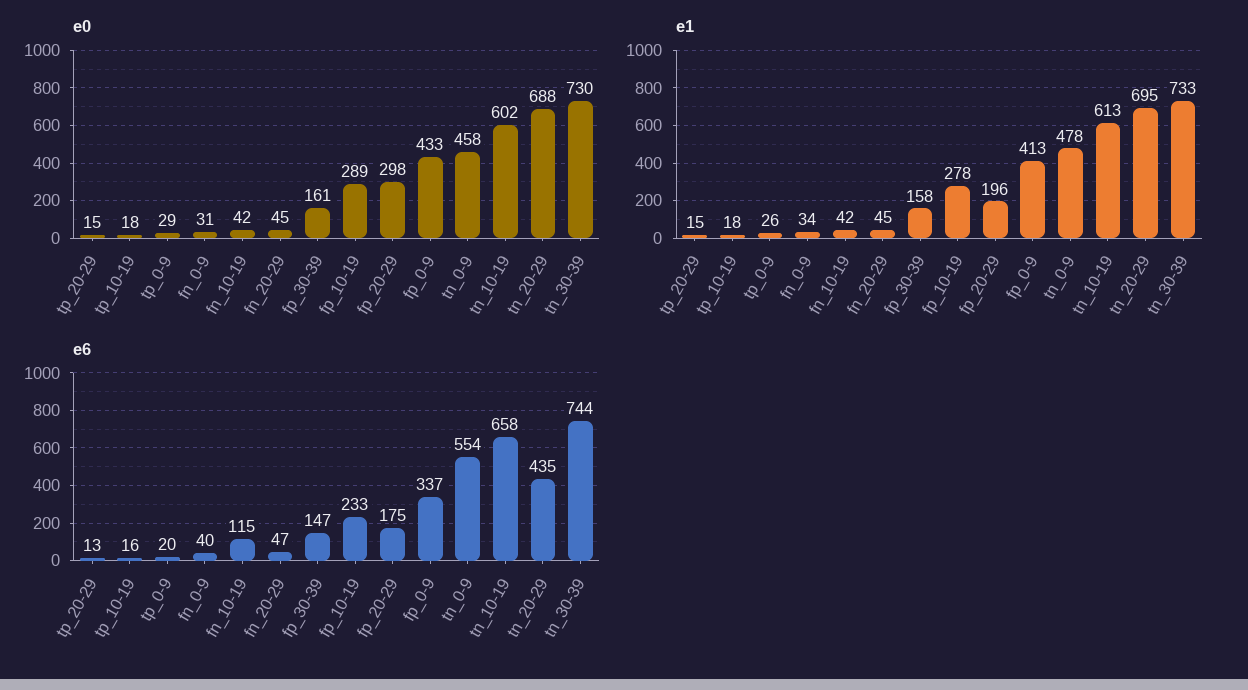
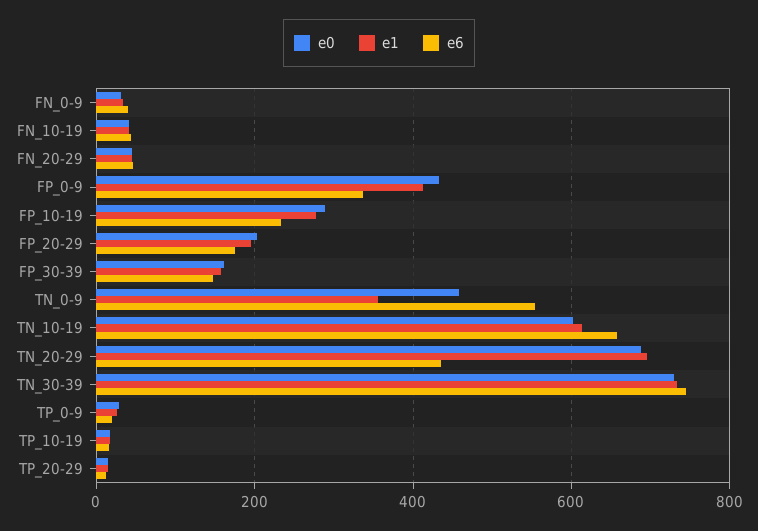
  {
    "e0": {
      "tp_20-29": 15,
      "tp_10-19": 18,
      "tp_0-9": 29,
      "fn_0-9": 31,
      "fn_10-19": 42,
      "fn_20-29": 45,
      "fp_30-39": 161,
      "fp_10-19": 289,
-     "fp_20-29": 298,
+     "fp_20-29": 200,
      "fp_0-9": 433,
      "tn_0-9": 458,
      "tn_10-19": 602,
      "tn_20-29": 688,
      "tn_30-39": 730
    },
    "e1": {
      "tp_20-29": 15,
      "tp_10-19": 18,
      "tp_0-9": 26,
      "fn_0-9": 34,
      "fn_10-19": 42,
      "fn_20-29": 45,
      "fp_30-39": 158,
      "fp_10-19": 278,
      "fp_20-29": 196,
      "fp_0-9": 413,
-     "tn_0-9": 478,
+     "tn_0-9": 360,
      "tn_10-19": 613,
      "tn_20-29": 695,
      "tn_30-39": 733
    },
    "e6": {
      "tp_20-29": 13,
      "tp_10-19": 16,
      "tp_0-9": 20,
      "fn_0-9": 40,
-     "fn_10-19": 115,
+     "fn_10-19": 40,
      "fn_20-29": 47,
      "fp_30-39": 147,
      "fp_10-19": 233,
      "fp_20-29": 175,
      "fp_0-9": 337,
      "tn_0-9": 554,
      "tn_10-19": 658,
      "tn_20-29": 435,
      "tn_30-39": 744
    }
  }

